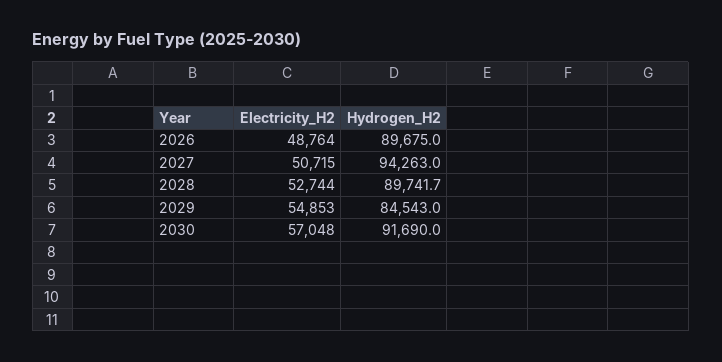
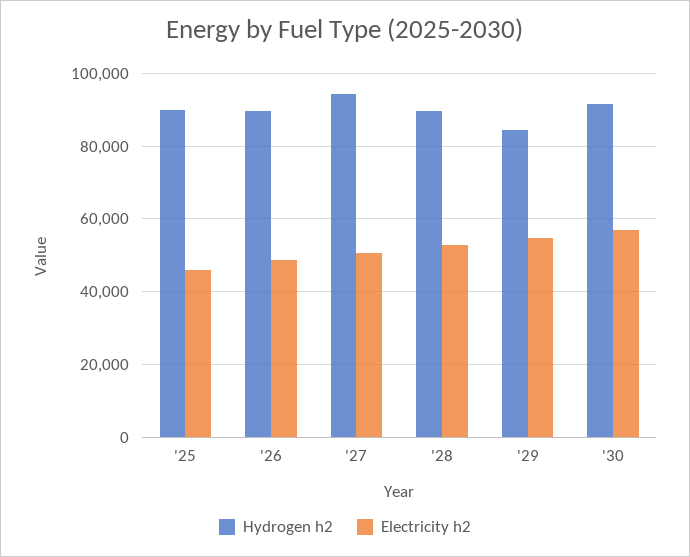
  {
    "Electricity_H2": {
      "2026": 48764,
      "2027": 50715,
      "2028": 52744,
      "2029": 54853,
-     "2030": 57048
+     "2030": 57048,
+     "'25": 46000
    },
    "Hydrogen_H2": {
      "2026": 89675,
      "2027": 94263,
      "2028": 89741.7,
      "2029": 84543,
-     "2030": 91690
+     "2030": 91690,
+     "'25": 90000
    }
  }

